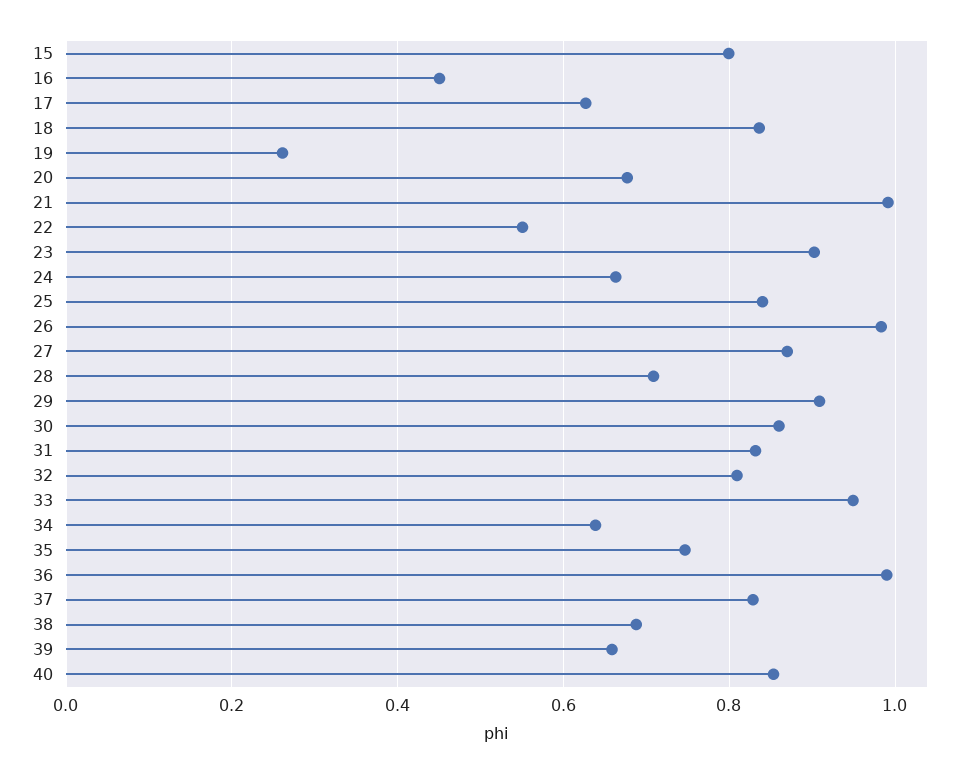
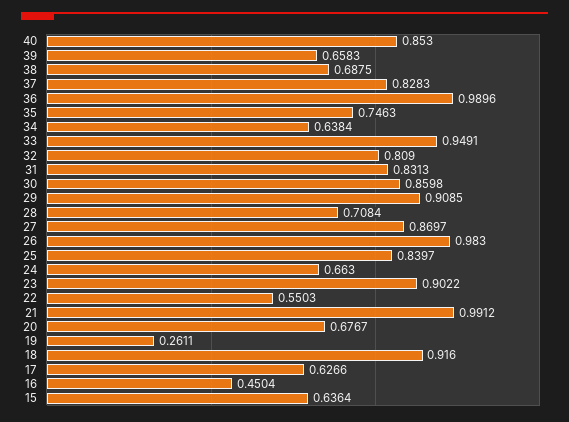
  {
-   "15": 0.8,
+   "15": 0.6364,
    "16": 0.4504,
    "17": 0.6266,
-   "18": 0.84,
+   "18": 0.916,
    "19": 0.2611,
    "20": 0.6767,
    "21": 0.9912,
    "22": 0.5503,
    "23": 0.9022,
    "24": 0.663,
    "25": 0.8397,
    "26": 0.983,
    "27": 0.8697,
    "28": 0.7084,
    "29": 0.9085,
    "30": 0.8598,
    "31": 0.8313,
    "32": 0.809,
    "33": 0.9491,
    "34": 0.6384,
    "35": 0.7463,
    "36": 0.9896,
    "37": 0.8283,
    "38": 0.6875,
    "39": 0.6583,
    "40": 0.853
  }

